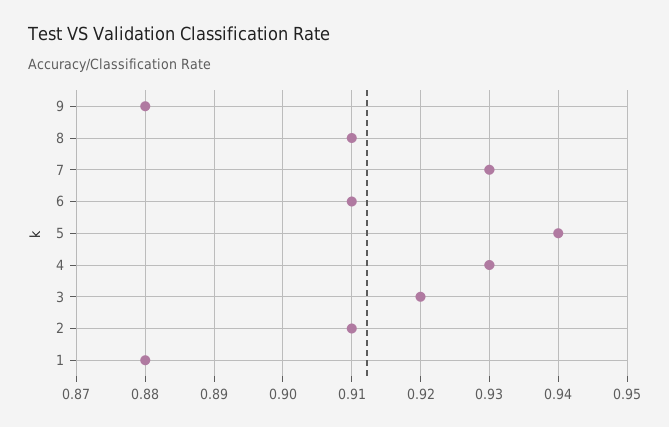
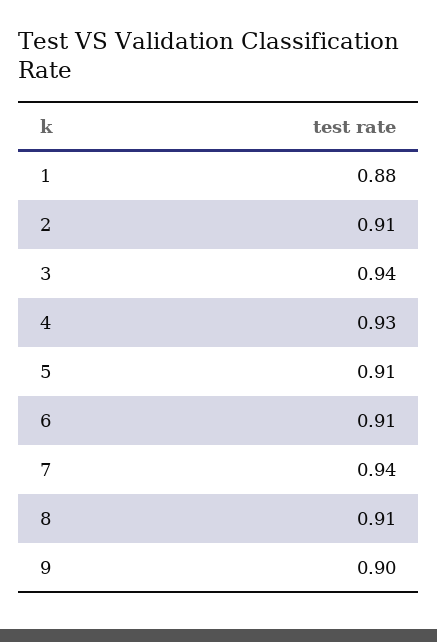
  {
-   "9": 0.88,
+   "9": 0.9,
    "8": 0.91,
-   "7": 0.93,
+   "7": 0.94,
    "6": 0.91,
-   "5": 0.94,
+   "5": 0.91,
    "4": 0.93,
-   "3": 0.92,
+   "3": 0.94,
    "2": 0.91,
    "1": 0.88
  }

